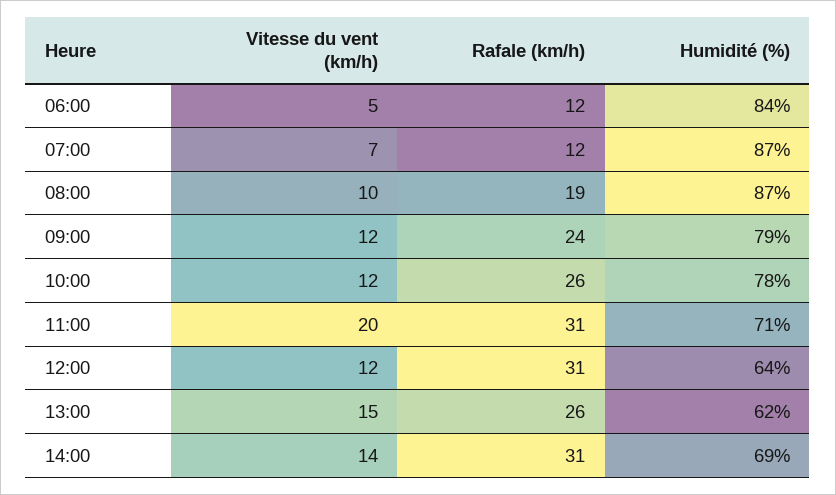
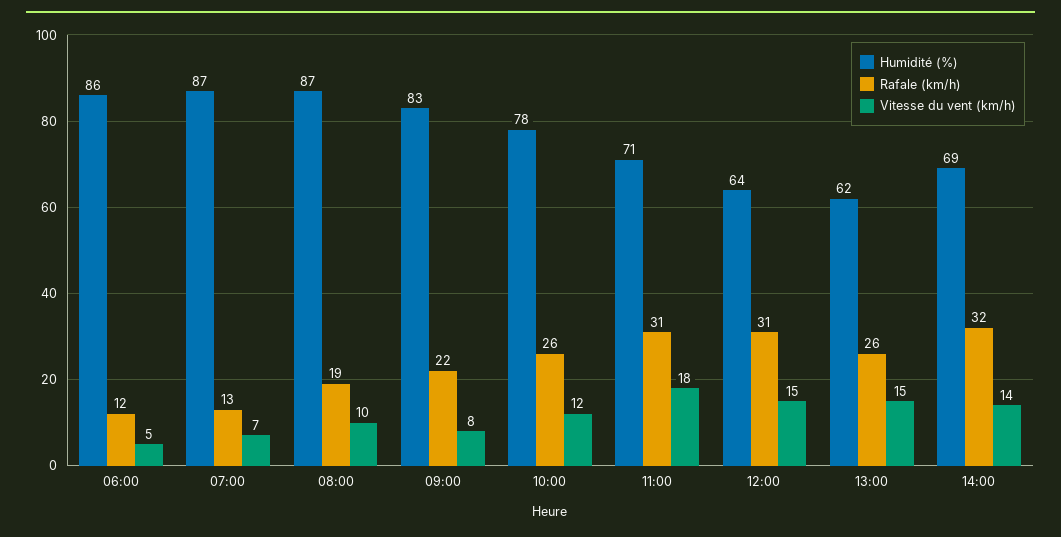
  {
    "Vitesse du vent (km/h)": {
      "06:00": 5,
      "07:00": 7,
      "08:00": 10,
-     "09:00": 12,
+     "09:00": 8,
      "10:00": 12,
-     "11:00": 20,
+     "11:00": 18,
-     "12:00": 12,
+     "12:00": 15,
      "13:00": 15,
      "14:00": 14
    },
    "Rafale (km/h)": {
      "06:00": 12,
-     "07:00": 12,
+     "07:00": 13,
      "08:00": 19,
-     "09:00": 24,
+     "09:00": 22,
      "10:00": 26,
      "11:00": 31,
      "12:00": 31,
      "13:00": 26,
-     "14:00": 31
+     "14:00": 32
    },
    "Humidité (%)": {
-     "06:00": 84,
+     "06:00": 86,
      "07:00": 87,
      "08:00": 87,
-     "09:00": 79,
+     "09:00": 83,
      "10:00": 78,
      "11:00": 71,
      "12:00": 64,
      "13:00": 62,
      "14:00": 69
    }
  }

